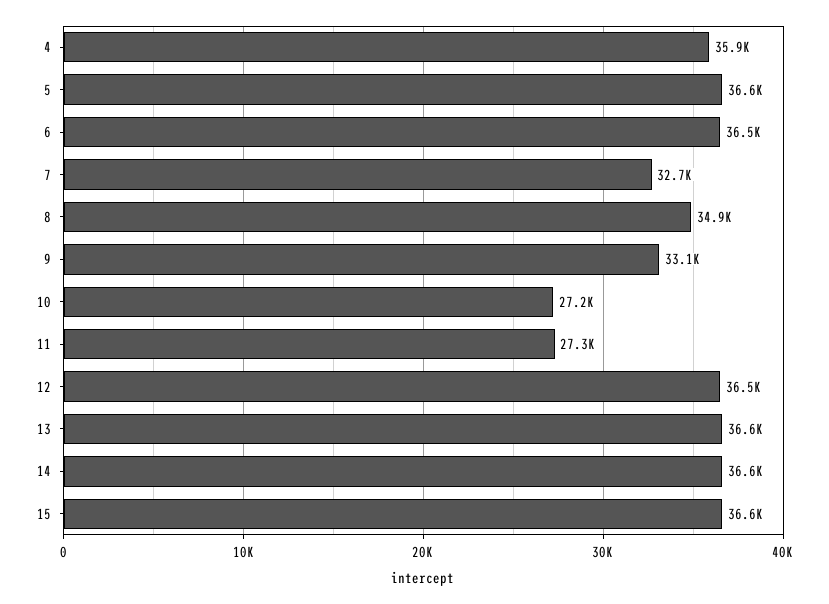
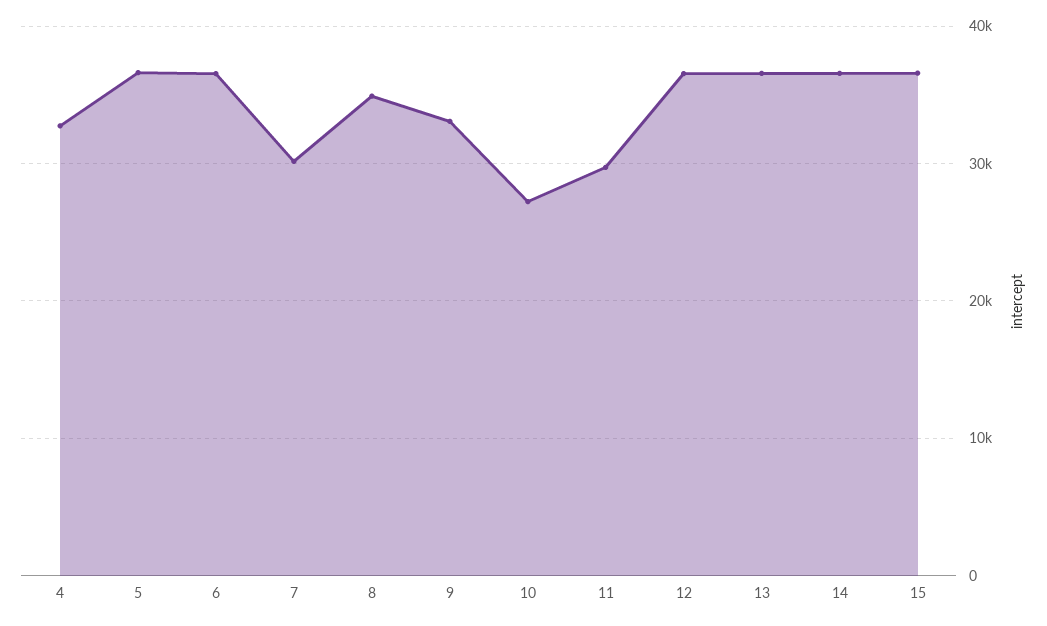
  {
-   "4": 35900,
+   "4": 33000,
    "5": 36600,
    "6": 36500,
-   "7": 32700,
+   "7": 30000,
    "8": 34900,
    "9": 33100,
    "10": 27200,
-   "11": 27300,
+   "11": 30000,
    "12": 36500,
    "13": 36600,
    "14": 36600,
    "15": 36600
  }

